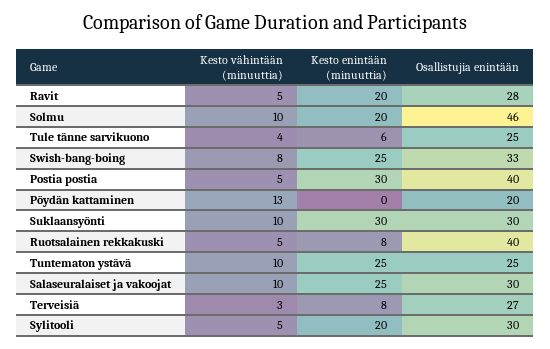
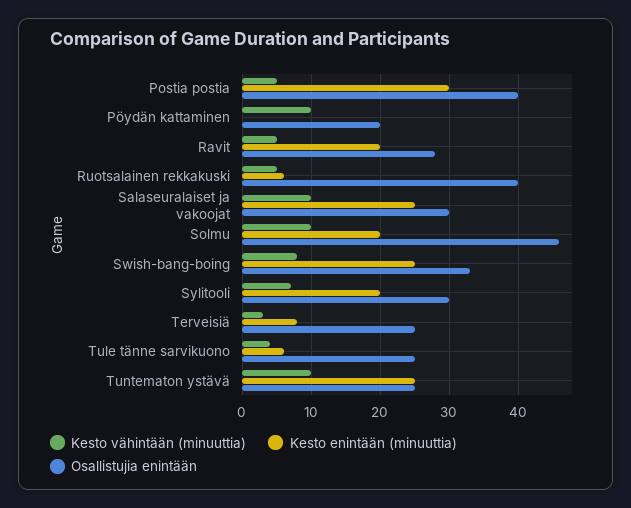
  {
    "Kesto vähintään (minuuttia)": {
      "Ravit": 5,
      "Solmu": 10,
      "Tule tänne sarvikuono": 4,
      "Swish-bang-boing": 8,
      "Postia postia": 5,
-     "Pöydän kattaminen": 13,
+     "Pöydän kattaminen": 10,
-     "Suklaansyönti": 10,
      "Ruotsalainen rekkakuski": 5,
      "Tuntematon ystävä": 10,
      "Salaseuralaiset ja vakoojat": 10,
      "Terveisiä": 3,
-     "Sylitooli": 5
+     "Sylitooli": 7
    },
    "Kesto enintään (minuuttia)": {
      "Ravit": 20,
      "Solmu": 20,
      "Tule tänne sarvikuono": 6,
      "Swish-bang-boing": 25,
      "Postia postia": 30,
      "Pöydän kattaminen": 0,
-     "Suklaansyönti": 30,
-     "Ruotsalainen rekkakuski": 8,
+     "Ruotsalainen rekkakuski": 6,
      "Tuntematon ystävä": 25,
      "Salaseuralaiset ja vakoojat": 25,
      "Terveisiä": 8,
      "Sylitooli": 20
    },
    "Osallistujia enintään": {
      "Ravit": 28,
      "Solmu": 46,
      "Tule tänne sarvikuono": 25,
      "Swish-bang-boing": 33,
      "Postia postia": 40,
      "Pöydän kattaminen": 20,
-     "Suklaansyönti": 30,
      "Ruotsalainen rekkakuski": 40,
      "Tuntematon ystävä": 25,
      "Salaseuralaiset ja vakoojat": 30,
-     "Terveisiä": 27,
+     "Terveisiä": 25,
      "Sylitooli": 30
    }
  }

